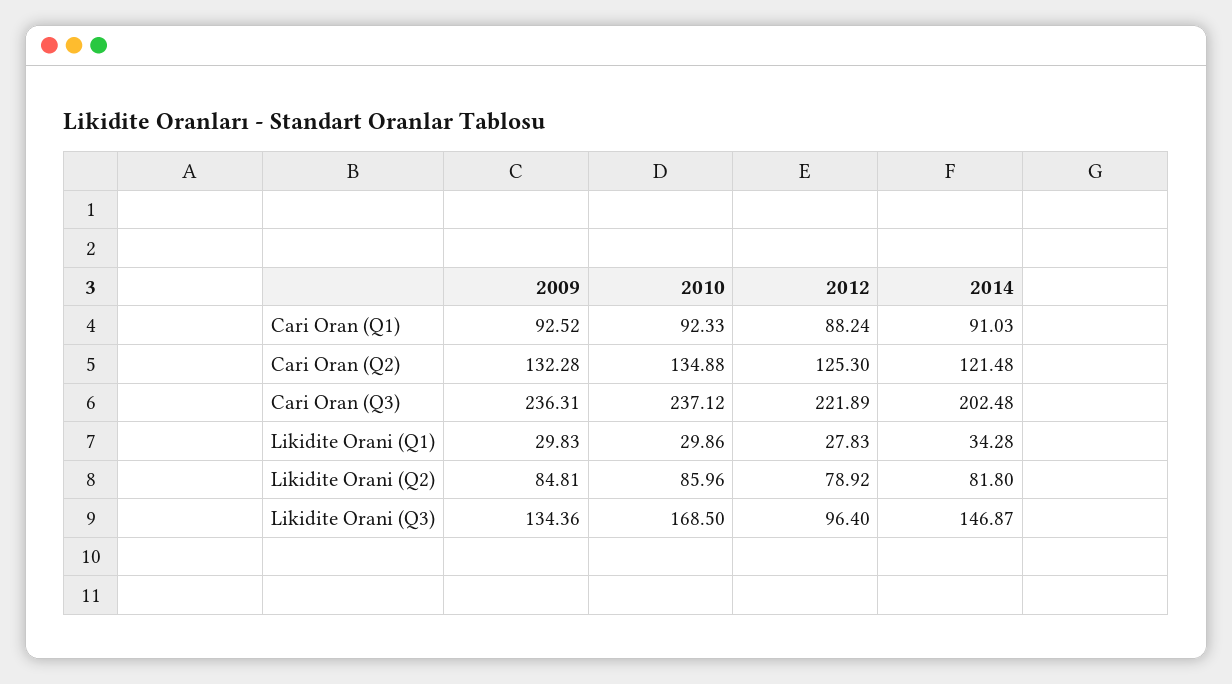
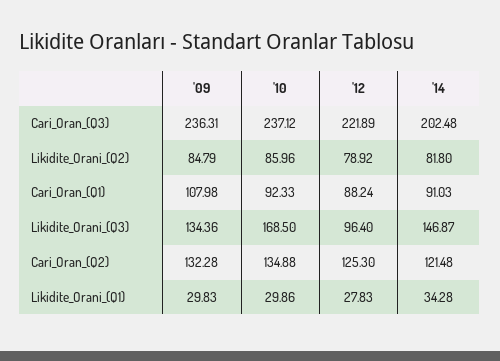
  {
    "2009": {
-     "Cari Oran (Q1)": 92.52,
+     "Cari Oran (Q1)": 107.98,
      "Cari Oran (Q2)": 132.28,
      "Cari Oran (Q3)": 236.31,
      "Likidite Orani (Q1)": 29.83,
-     "Likidite Orani (Q2)": 84.81,
+     "Likidite Orani (Q2)": 84.79,
      "Likidite Orani (Q3)": 134.36
    },
    "2010": {
      "Cari Oran (Q1)": 92.33,
      "Cari Oran (Q2)": 134.88,
      "Cari Oran (Q3)": 237.12,
      "Likidite Orani (Q1)": 29.86,
      "Likidite Orani (Q2)": 85.96,
      "Likidite Orani (Q3)": 168.5
    },
    "2012": {
      "Cari Oran (Q1)": 88.24,
      "Cari Oran (Q2)": 125.3,
      "Cari Oran (Q3)": 221.89,
      "Likidite Orani (Q1)": 27.83,
      "Likidite Orani (Q2)": 78.92,
      "Likidite Orani (Q3)": 96.4
    },
    "2014": {
      "Cari Oran (Q1)": 91.03,
      "Cari Oran (Q2)": 121.48,
      "Cari Oran (Q3)": 202.48,
      "Likidite Orani (Q1)": 34.28,
      "Likidite Orani (Q2)": 81.8,
      "Likidite Orani (Q3)": 146.87
    }
  }

